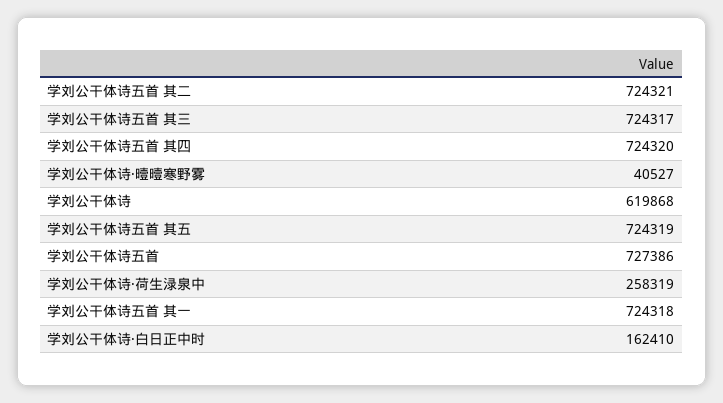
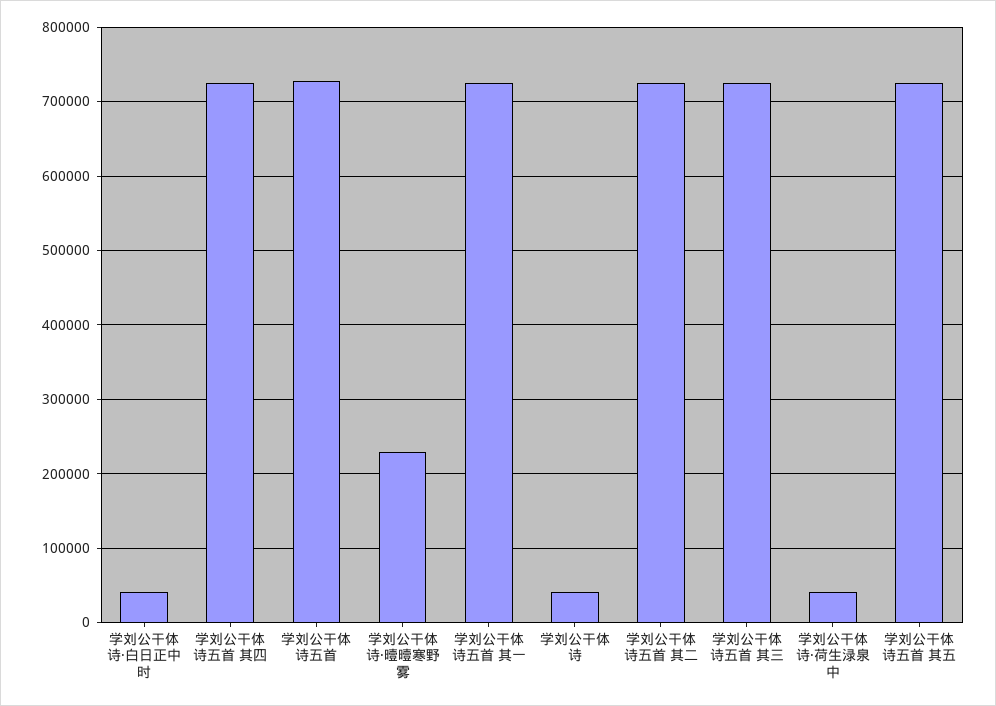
  {
    "学刘公干体诗五首 其二": 724321,
    "学刘公干体诗五首 其三": 724317,
    "学刘公干体诗五首 其四": 724320,
-   "学刘公干体诗·曀曀寒野雾": 40527,
+   "学刘公干体诗·曀曀寒野雾": 230000,
-   "学刘公干体诗": 619868,
+   "学刘公干体诗": 40000,
    "学刘公干体诗五首 其五": 724319,
    "学刘公干体诗五首": 727386,
-   "学刘公干体诗·荷生渌泉中": 258319,
+   "学刘公干体诗·荷生渌泉中": 40000,
    "学刘公干体诗五首 其一": 724318,
-   "学刘公干体诗·白日正中时": 162410
+   "学刘公干体诗·白日正中时": 40000
  }

